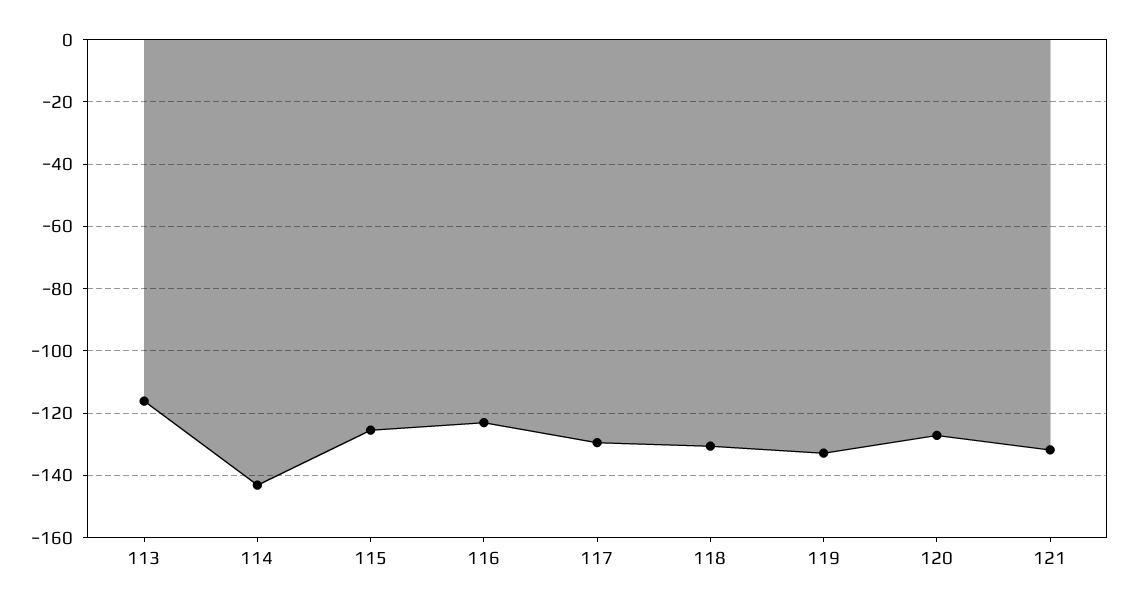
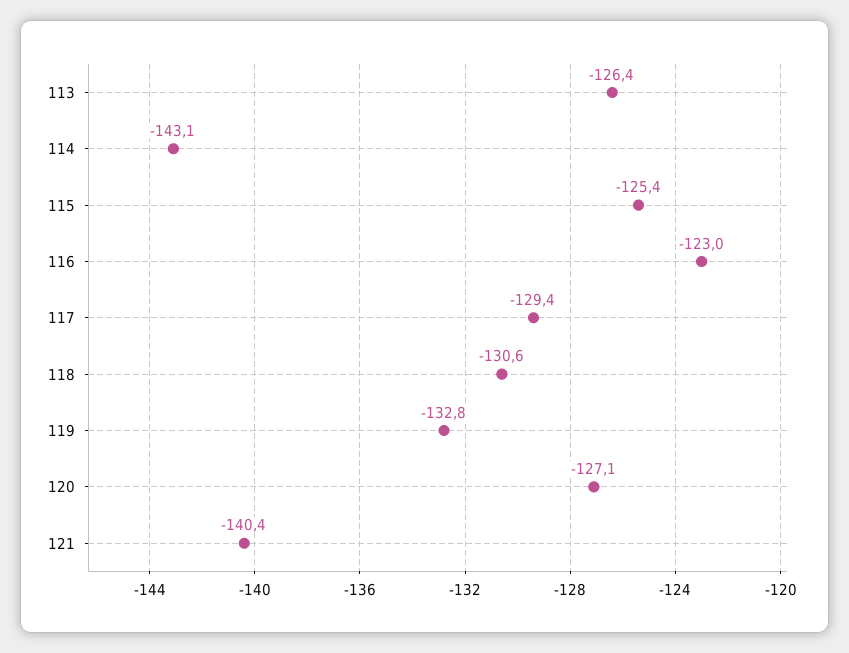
  {
-   "113": -116,
+   "113": -126.4,
    "114": -143.1,
    "115": -125.4,
    "116": -123,
    "117": -129.4,
    "118": -130.6,
    "119": -132.8,
    "120": -127.1,
-   "121": -132
+   "121": -140.4
  }

